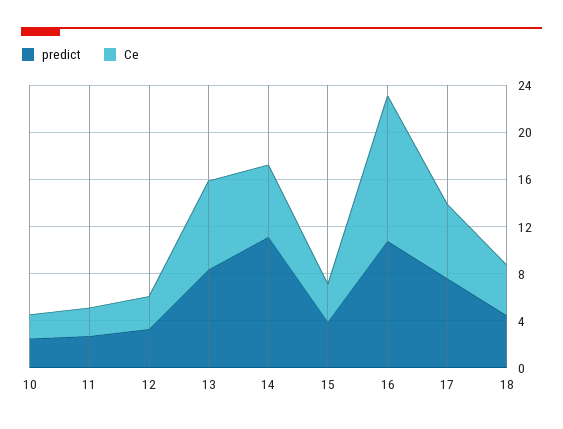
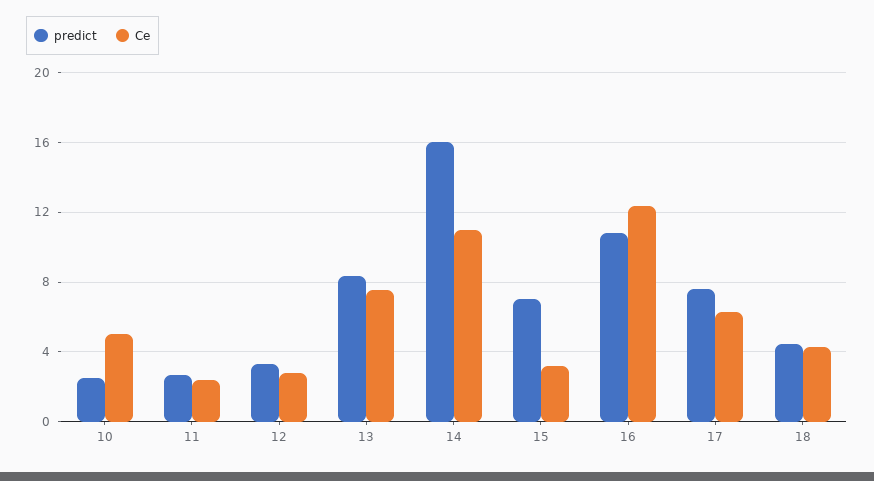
  {
    "predict": {
      "10": 2.5,
      "11": 2.5,
      "12": 3.5,
      "13": 8.5,
-     "14": 11,
+     "14": 16,
-     "15": 4,
+     "15": 7,
      "16": 11,
      "17": 7.5,
      "18": 4.5
    },
    "Ce": {
-     "10": 2,
+     "10": 5,
      "11": 2.5,
      "12": 3,
      "13": 7.5,
-     "14": 6,
+     "14": 11,
      "15": 3,
      "16": 12.5,
      "17": 6.5,
      "18": 4.5
    }
  }

